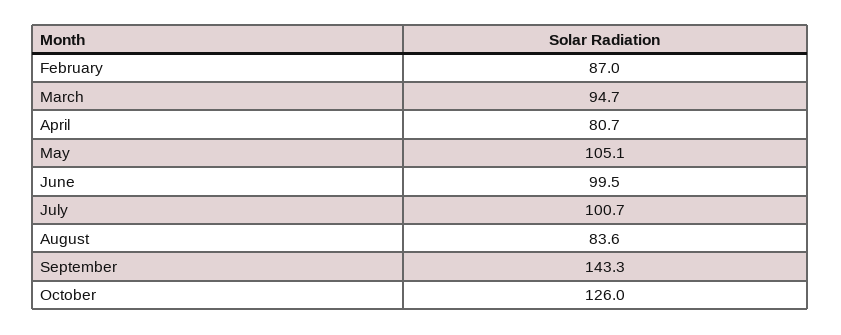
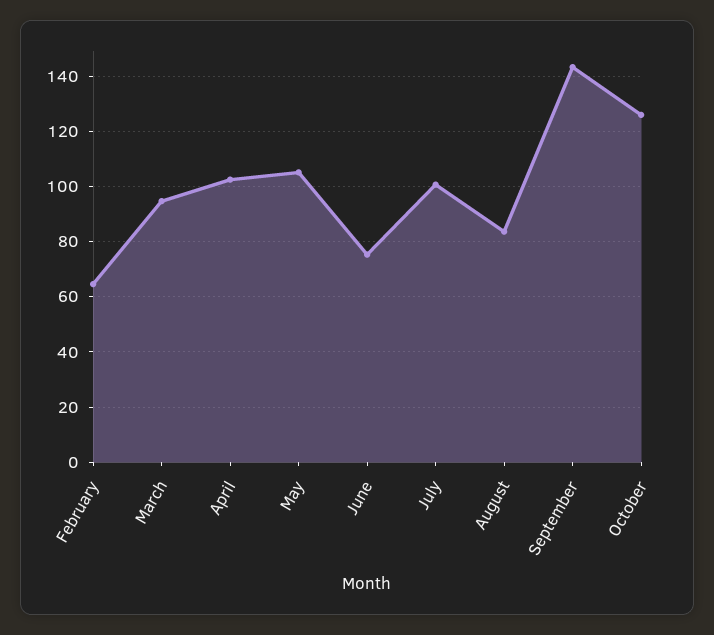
  {
-   "February": 87,
+   "February": 65,
    "March": 94.7,
-   "April": 80.7,
+   "April": 102.5,
    "May": 105.1,
-   "June": 99.5,
+   "June": 75,
    "July": 100.7,
    "August": 83.6,
    "September": 143.3,
    "October": 126
  }

